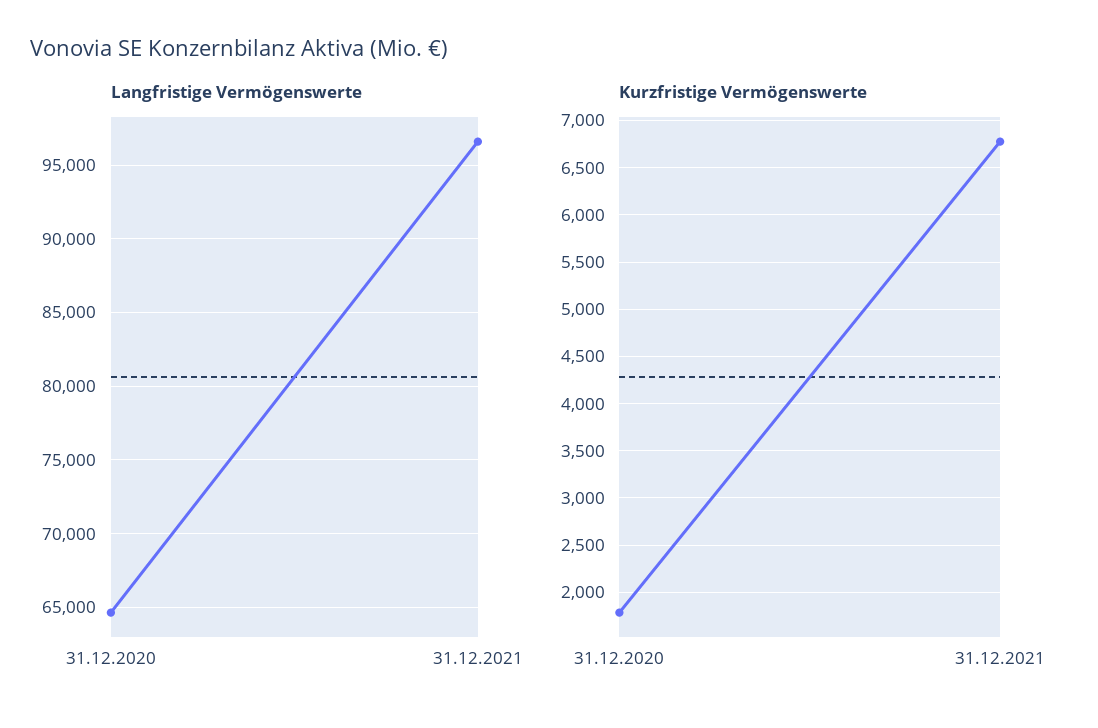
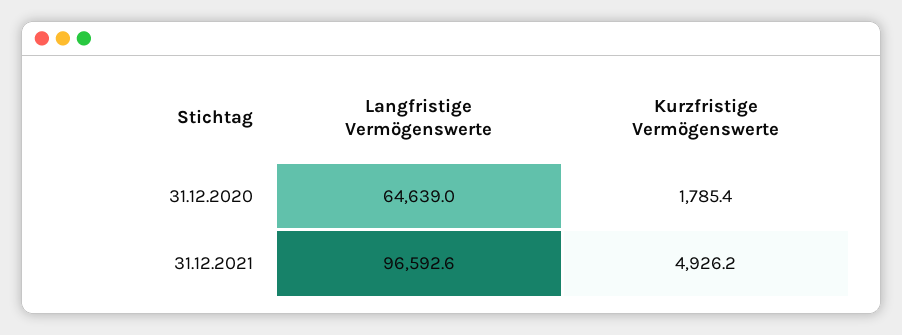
  {
    "Langfristige Vermögenswerte": {
      "31.12.2020": 64639,
      "31.12.2021": 96592.6
    },
    "Kurzfristige Vermögenswerte": {
      "31.12.2020": 1785.4,
-     "31.12.2021": 6800
+     "31.12.2021": 4926.2
    }
  }

